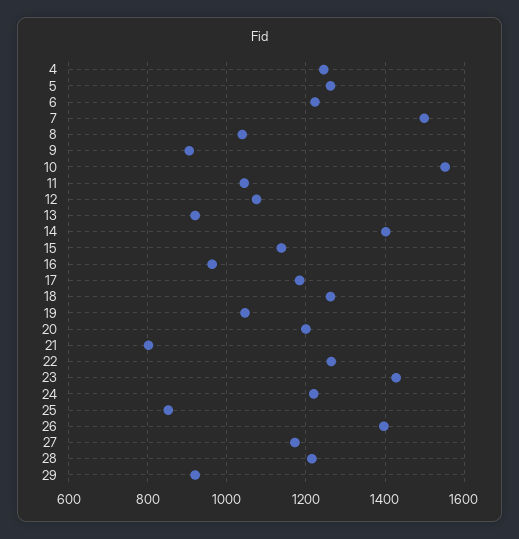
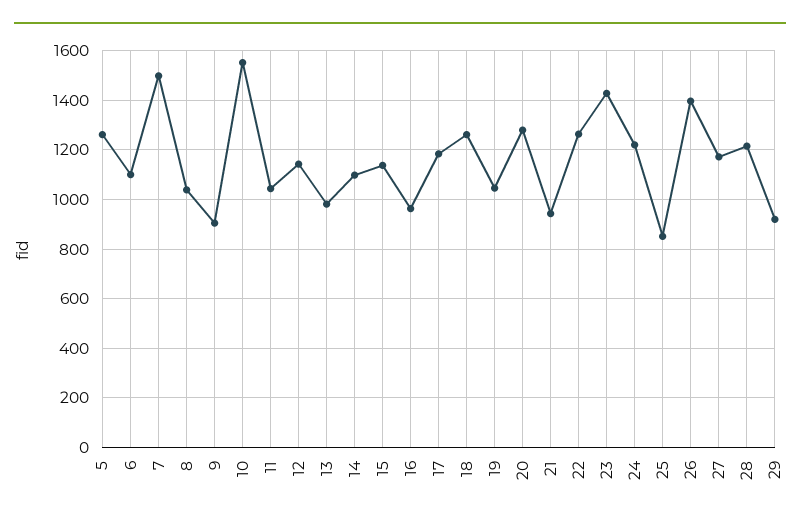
  {
-   "4": 1240,
    "5": 1260,
-   "6": 1220,
+   "6": 1100,
    "7": 1500,
    "8": 1040,
    "9": 900,
    "10": 1560,
    "11": 1040,
-   "12": 1080,
+   "12": 1150,
-   "13": 920,
+   "13": 975,
-   "14": 1400,
+   "14": 1100,
    "15": 1140,
    "16": 960,
    "17": 1180,
    "18": 1260,
    "19": 1040,
-   "20": 1200,
+   "20": 1275,
-   "21": 800,
+   "21": 950,
    "22": 1260,
    "23": 1420,
    "24": 1220,
    "25": 860,
    "26": 1400,
    "27": 1180,
    "28": 1220,
    "29": 920
  }

